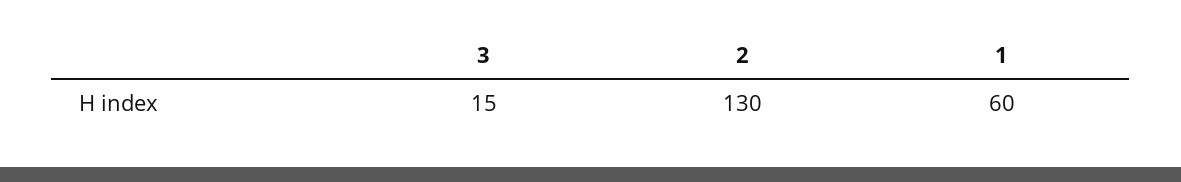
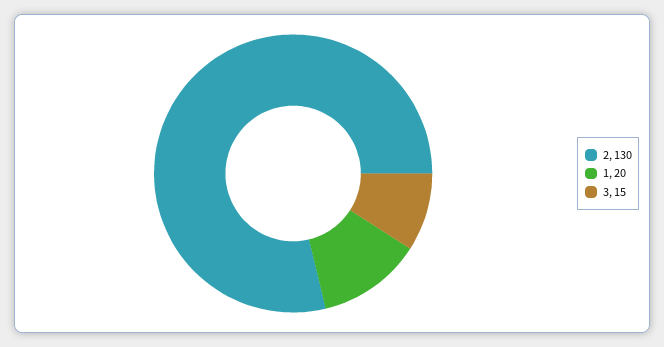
  {
    "3": 15,
    "2": 130,
-   "1": 60
+   "1": 20
  }

